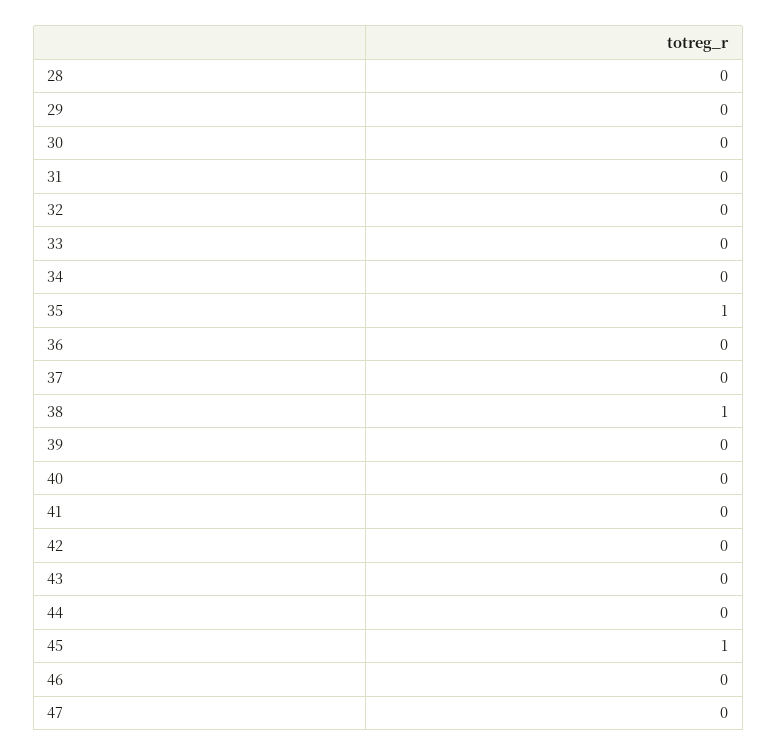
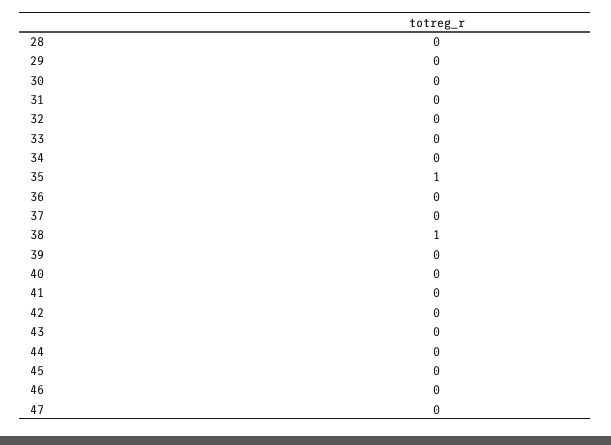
  {
    "28": 0,
    "29": 0,
    "30": 0,
    "31": 0,
    "32": 0,
    "33": 0,
    "34": 0,
    "35": 1,
    "36": 0,
    "37": 0,
    "38": 1,
    "39": 0,
    "40": 0,
    "41": 0,
    "42": 0,
    "43": 0,
    "44": 0,
-   "45": 1,
+   "45": 0,
    "46": 0,
    "47": 0
  }

